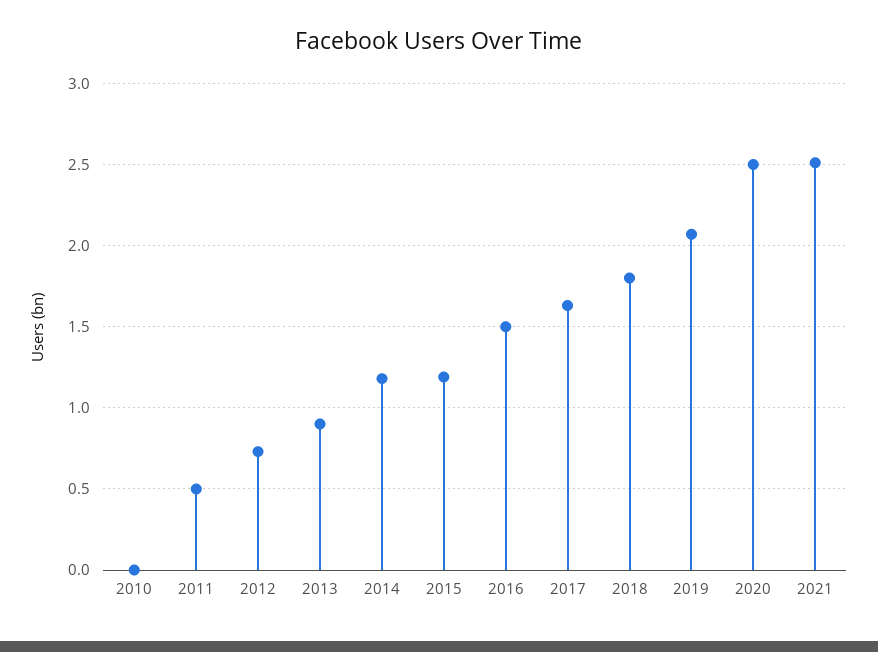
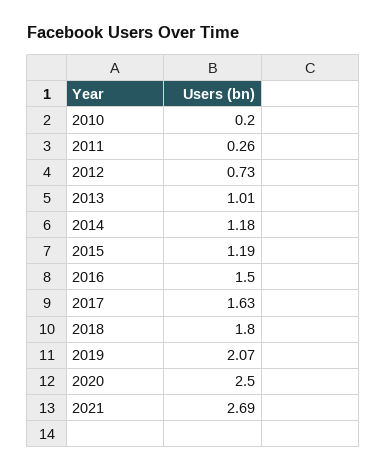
  {
-   "2010": 0,
+   "2010": 0.2,
-   "2011": 0.5,
+   "2011": 0.26,
    "2012": 0.73,
-   "2013": 0.9,
+   "2013": 1.01,
    "2014": 1.18,
    "2015": 1.19,
    "2016": 1.5,
    "2017": 1.63,
    "2018": 1.8,
    "2019": 2.07,
    "2020": 2.5,
-   "2021": 2.5
+   "2021": 2.69
  }

